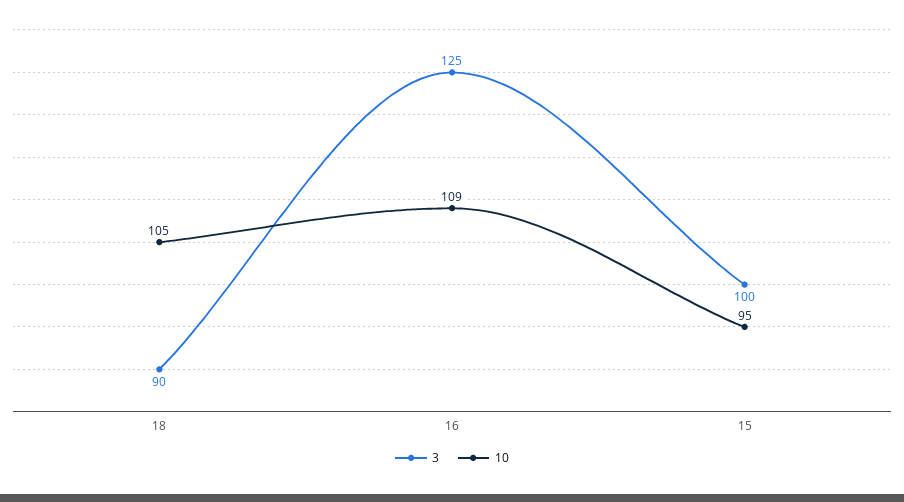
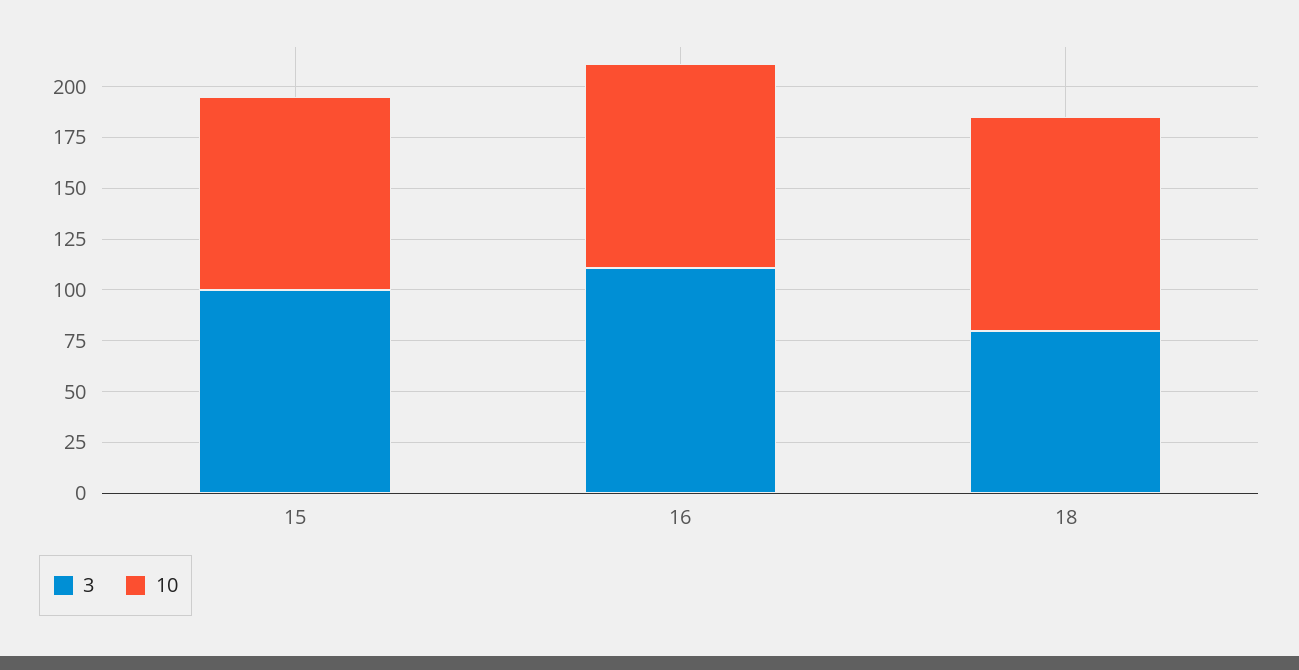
  {
    "3": {
-     "18": 90,
+     "18": 80,
-     "16": 125,
+     "16": 110,
      "15": 100
    },
    "10": {
      "18": 105,
-     "16": 109,
+     "16": 100,
      "15": 95
    }
  }

